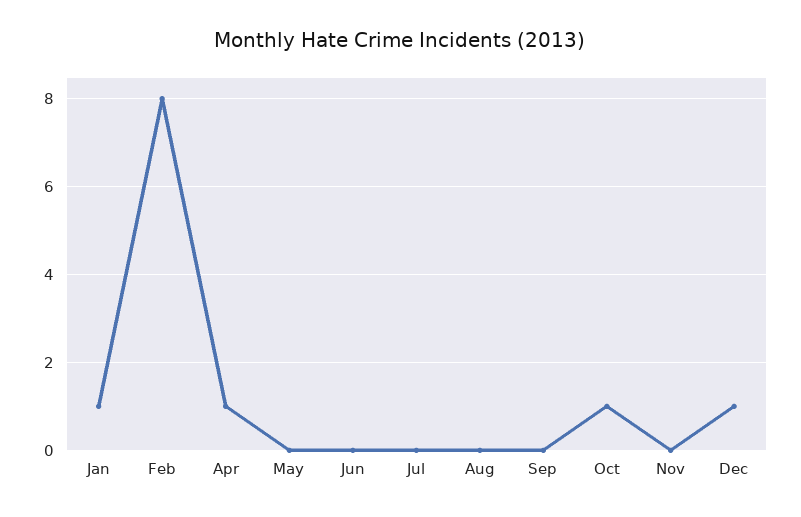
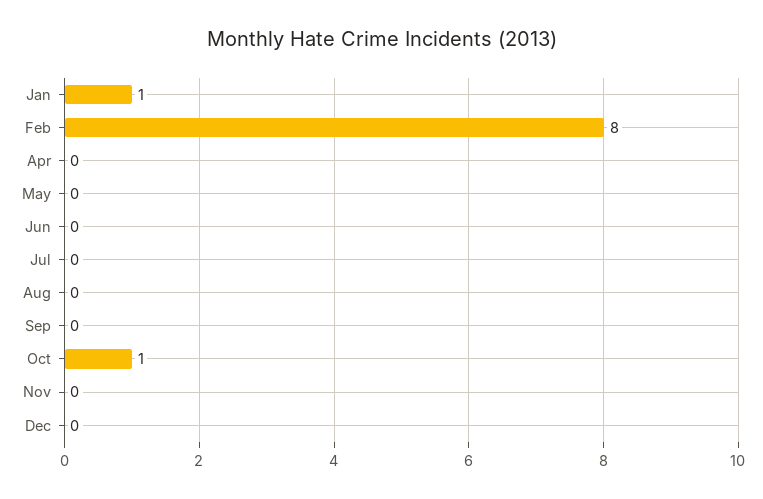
  {
    "Jan": 1,
    "Feb": 8,
-   "Apr": 1,
+   "Apr": 0,
    "May": 0,
    "Jun": 0,
    "Jul": 0,
    "Aug": 0,
    "Sep": 0,
    "Oct": 1,
    "Nov": 0,
-   "Dec": 1
+   "Dec": 0
  }

